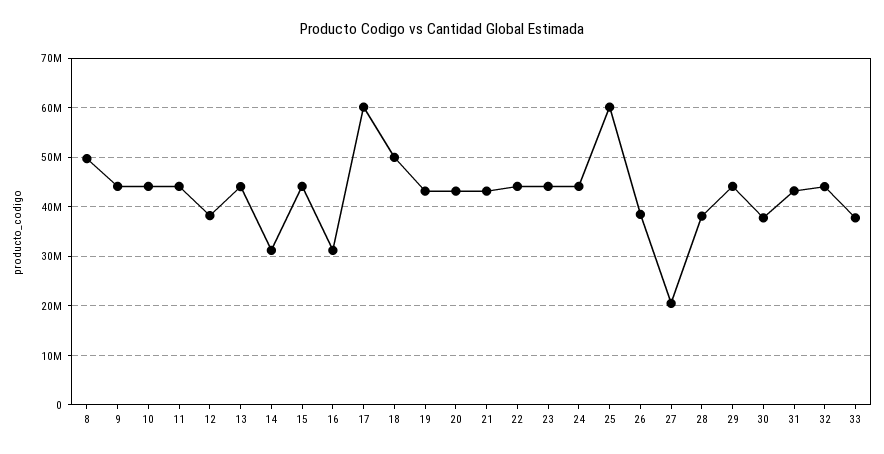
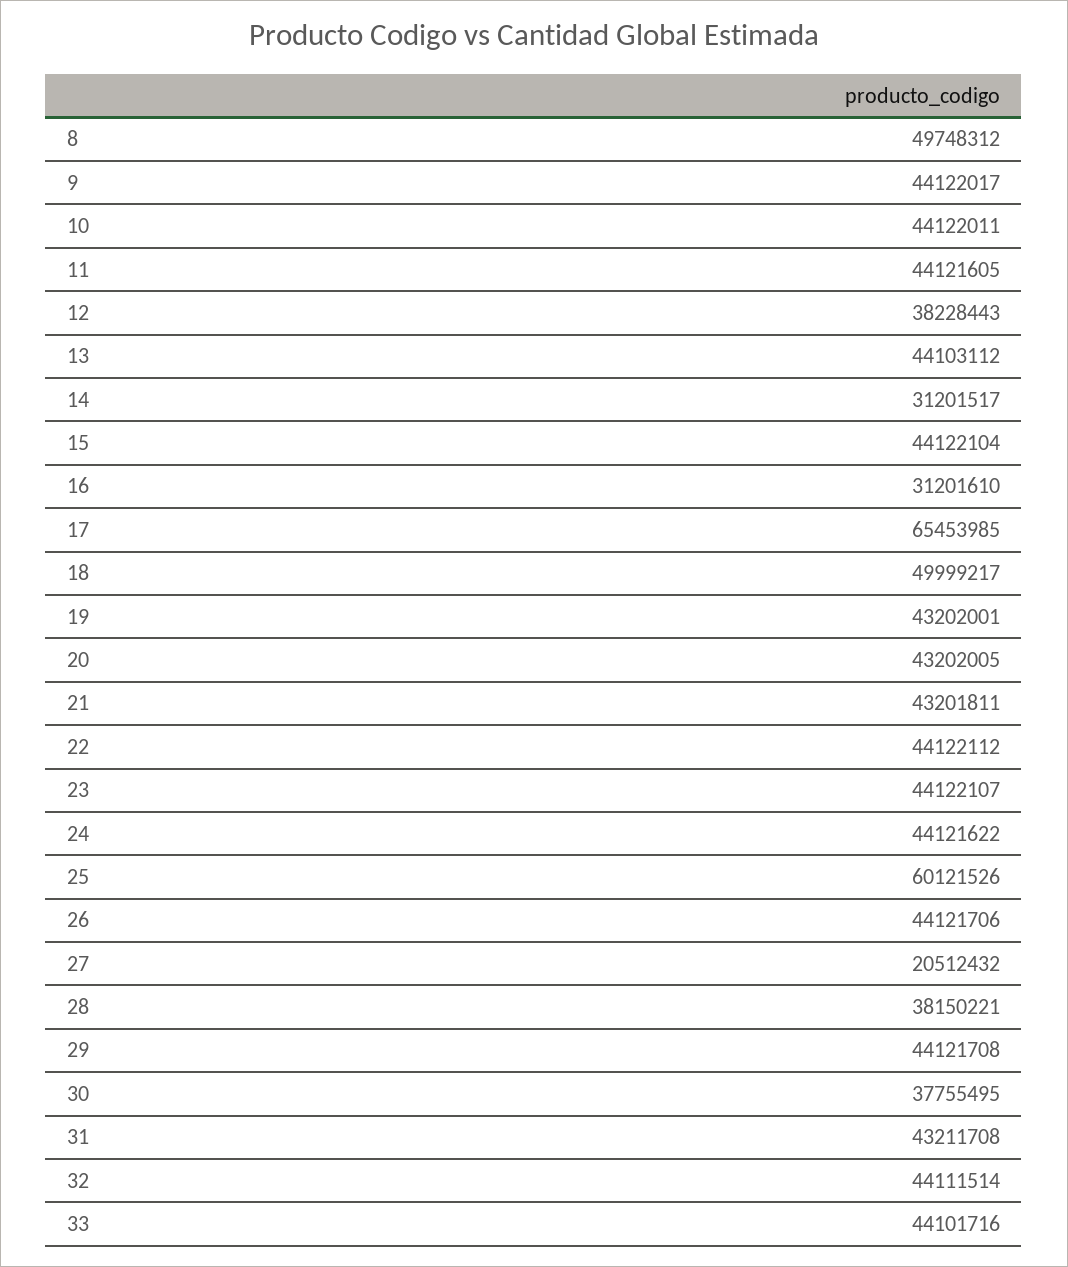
  {
    "8": 49748312,
    "9": 44122017,
    "10": 44122011,
    "11": 44121605,
    "12": 38228443,
    "13": 44103112,
    "14": 31201517,
    "15": 44122104,
    "16": 31201610,
-   "17": 60000000,
+   "17": 65453985,
    "18": 49999217,
    "19": 43202001,
    "20": 43202005,
    "21": 43201811,
    "22": 44122112,
    "23": 44122107,
    "24": 44121622,
    "25": 60121526,
-   "26": 38000000,
+   "26": 44121706,
    "27": 20512432,
    "28": 38150221,
    "29": 44121708,
    "30": 37755495,
    "31": 43211708,
    "32": 44111514,
-   "33": 38000000
+   "33": 44101716
  }

